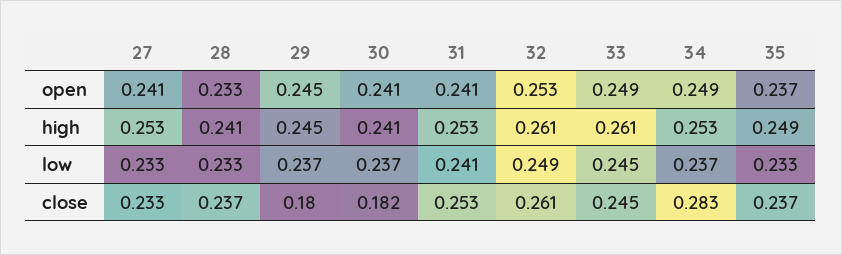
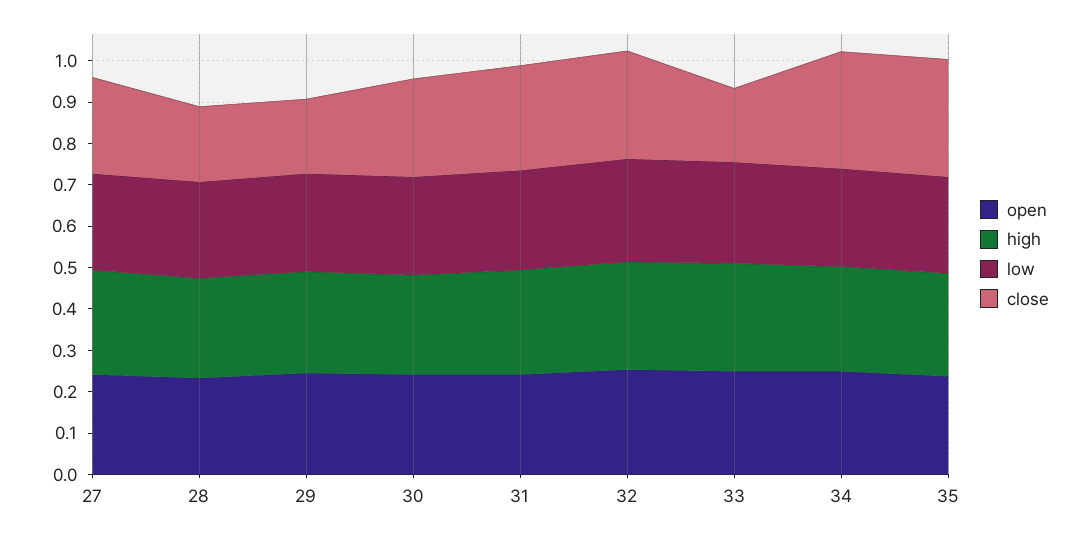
  {
    "open": {
      "27": 0.241,
      "28": 0.233,
      "29": 0.245,
      "30": 0.241,
      "31": 0.241,
      "32": 0.253,
      "33": 0.249,
      "34": 0.249,
      "35": 0.237
    },
    "high": {
      "27": 0.253,
      "28": 0.241,
      "29": 0.245,
      "30": 0.241,
      "31": 0.253,
      "32": 0.261,
      "33": 0.261,
      "34": 0.253,
      "35": 0.249
    },
    "low": {
      "27": 0.233,
      "28": 0.233,
      "29": 0.237,
      "30": 0.237,
      "31": 0.241,
      "32": 0.249,
      "33": 0.245,
      "34": 0.237,
      "35": 0.233
    },
    "close": {
      "27": 0.233,
-     "28": 0.237,
+     "28": 0.18,
      "29": 0.18,
-     "30": 0.182,
+     "30": 0.24,
      "31": 0.253,
      "32": 0.261,
-     "33": 0.245,
+     "33": 0.18,
      "34": 0.283,
-     "35": 0.237
+     "35": 0.28
    }
  }

